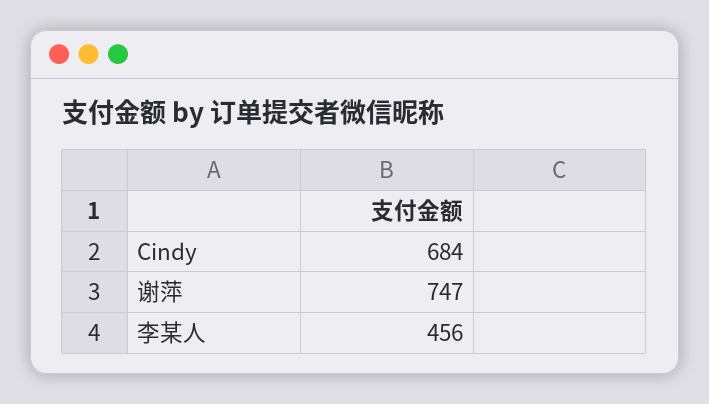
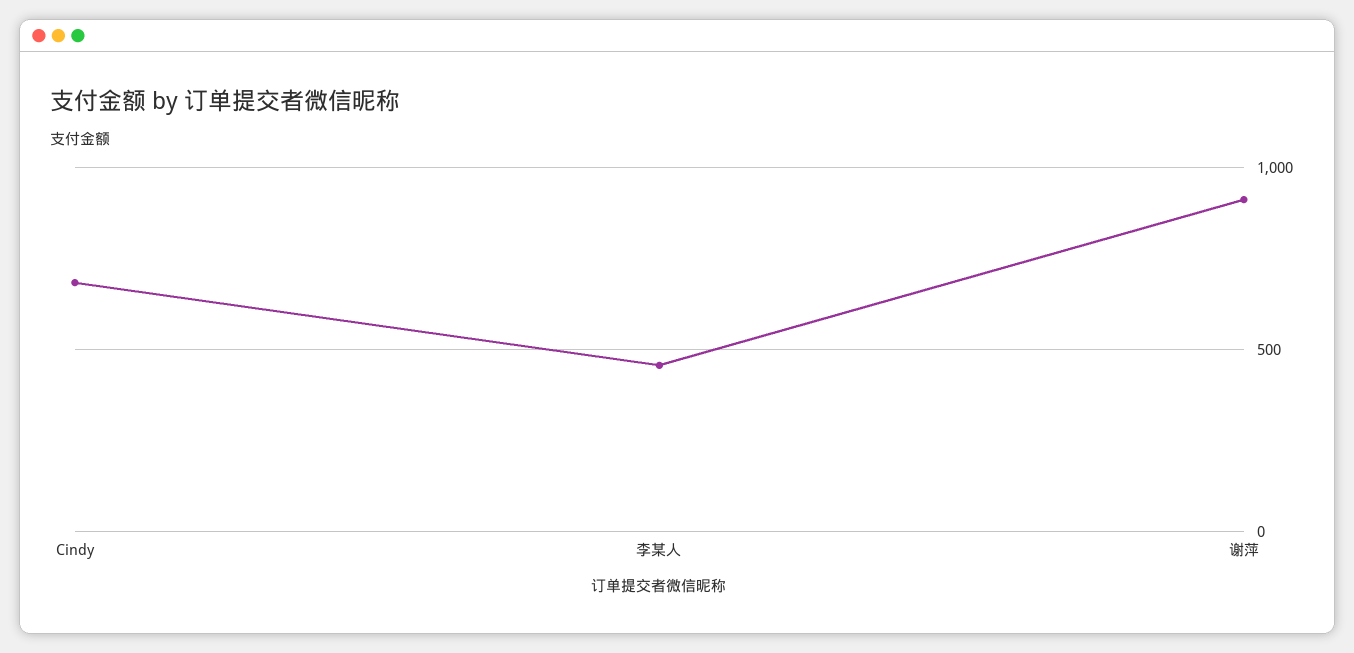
  {
    "Cindy": 684,
-   "谢萍": 747,
+   "谢萍": 900,
    "李某人": 456
  }

